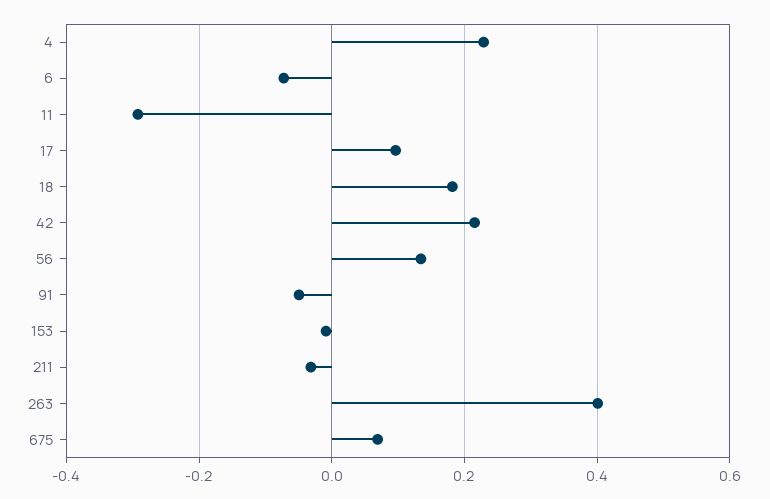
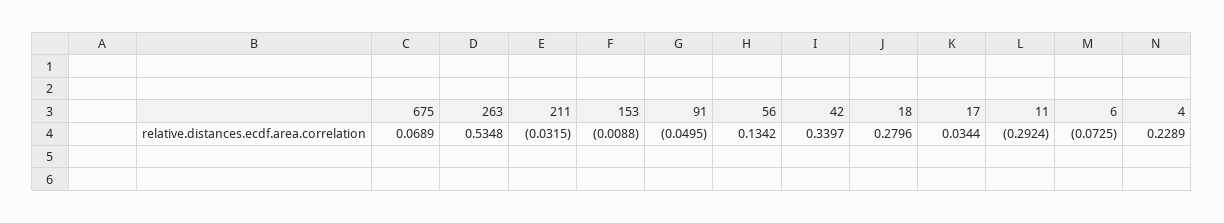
  {
    "4": 0.2289,
    "6": -0.0725,
    "11": -0.2924,
-   "17": 0.1,
+   "17": 0.0344,
-   "18": 0.18,
+   "18": 0.2796,
-   "42": 0.22,
+   "42": 0.3397,
    "56": 0.1342,
    "91": -0.0495,
    "153": -0.0088,
    "211": -0.0315,
-   "263": 0.4,
+   "263": 0.5348,
    "675": 0.0689
  }

